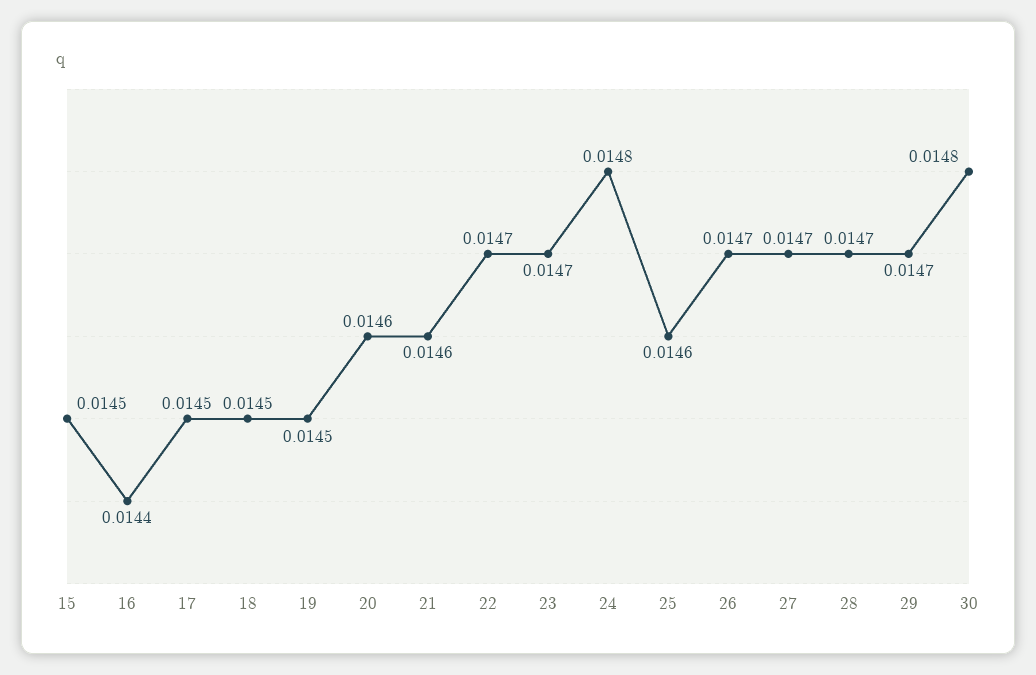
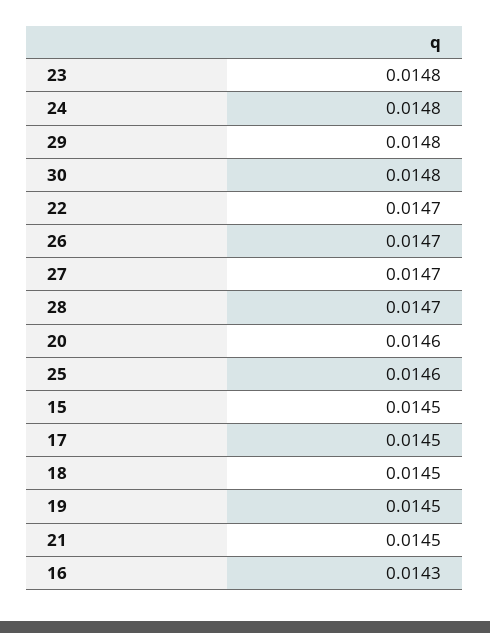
  {
    "15": 0.0145,
-   "16": 0.0144,
+   "16": 0.0143,
    "17": 0.0145,
    "18": 0.0145,
    "19": 0.0145,
    "20": 0.0146,
-   "21": 0.0146,
+   "21": 0.0145,
    "22": 0.0147,
-   "23": 0.0147,
+   "23": 0.0148,
    "24": 0.0148,
    "25": 0.0146,
    "26": 0.0147,
    "27": 0.0147,
    "28": 0.0147,
-   "29": 0.0147,
+   "29": 0.0148,
    "30": 0.0148
  }

